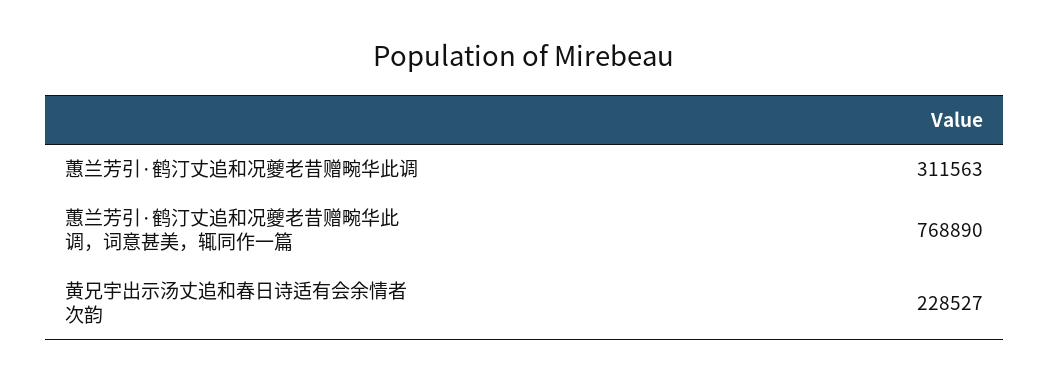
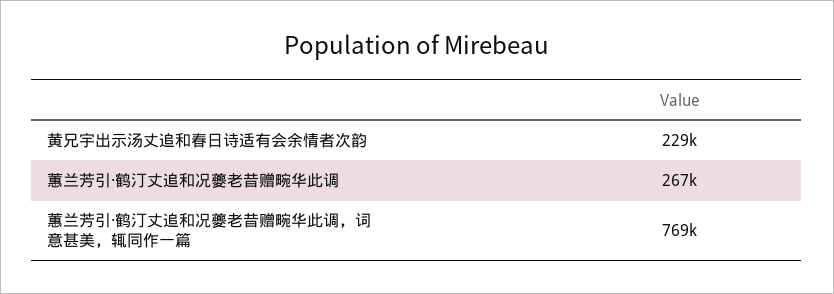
  {
-   "蕙兰芳引·鹤汀丈追和况夔老昔赠畹华此调": 311563,
+   "蕙兰芳引·鹤汀丈追和况夔老昔赠畹华此调": 267000,
    "蕙兰芳引·鹤汀丈追和况夔老昔赠畹华此调，词意甚美，辄同作一篇": 768890,
    "黄兄宇出示汤丈追和春日诗适有会余情者次韵": 228527
  }

